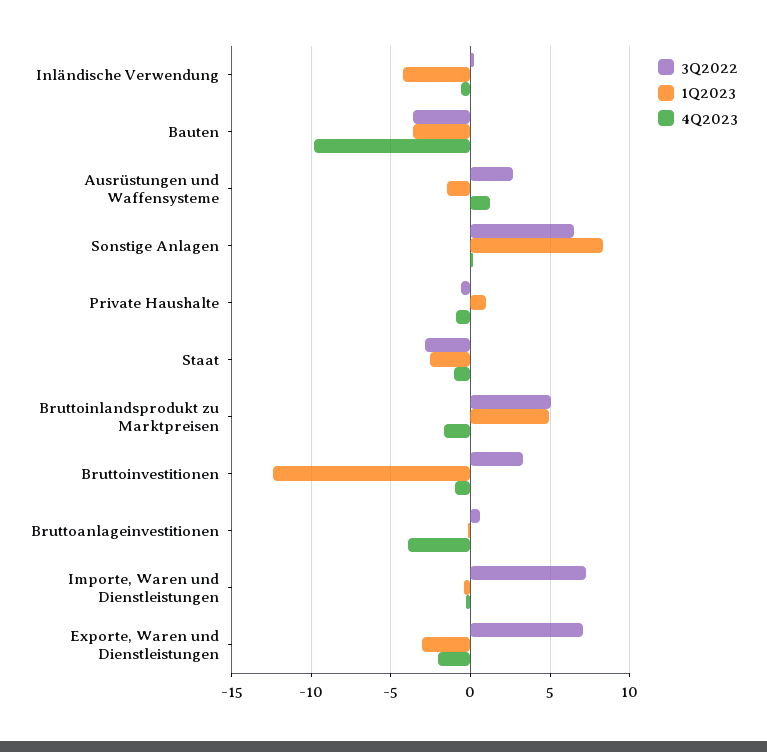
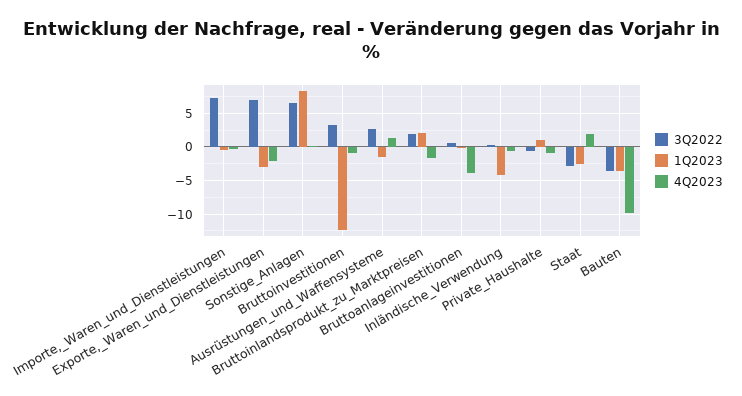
  {
    "3Q2022": {
      "Inländische Verwendung": 0,
      "Bauten": -3.5,
      "Ausrüstungen und Waffensysteme": 2.5,
      "Sonstige Anlagen": 6.5,
      "Private Haushalte": -0.5,
      "Staat": -3,
-     "Bruttoinlandsprodukt zu Marktpreisen": 5,
+     "Bruttoinlandsprodukt zu Marktpreisen": 2,
      "Bruttoinvestitionen": 3.5,
      "Bruttoanlageinvestitionen": 0.5,
      "Importe, Waren und Dienstleistungen": 7.5,
      "Exporte, Waren und Dienstleistungen": 7
    },
    "1Q2023": {
      "Inländische Verwendung": -4,
      "Bauten": -3.5,
      "Ausrüstungen und Waffensysteme": -1.5,
      "Sonstige Anlagen": 8.5,
      "Private Haushalte": 1,
      "Staat": -2.5,
-     "Bruttoinlandsprodukt zu Marktpreisen": 5,
+     "Bruttoinlandsprodukt zu Marktpreisen": 2,
      "Bruttoinvestitionen": -12.5,
      "Bruttoanlageinvestitionen": 0,
      "Importe, Waren und Dienstleistungen": -0.5,
      "Exporte, Waren und Dienstleistungen": -3
    },
    "4Q2023": {
      "Inländische Verwendung": -0.5,
      "Bauten": -10,
      "Ausrüstungen und Waffensysteme": 1.5,
      "Sonstige Anlagen": 0,
      "Private Haushalte": -1,
-     "Staat": -1,
+     "Staat": 2,
      "Bruttoinlandsprodukt zu Marktpreisen": -1.5,
      "Bruttoinvestitionen": -1,
      "Bruttoanlageinvestitionen": -4,
      "Importe, Waren und Dienstleistungen": -0.5,
      "Exporte, Waren und Dienstleistungen": -2
    }
  }

